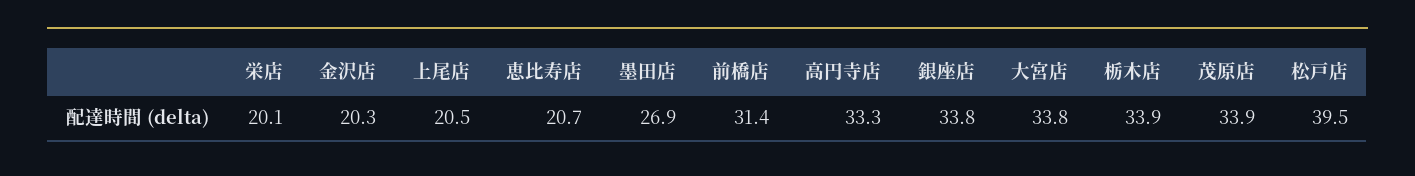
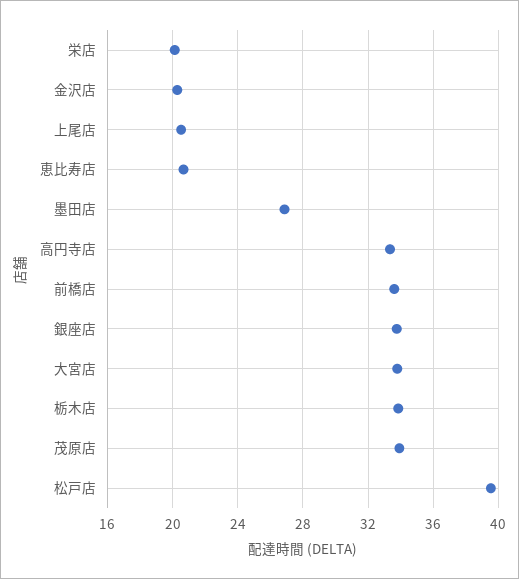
  {
    "栄店": 20.1,
    "金沢店": 20.3,
    "上尾店": 20.5,
    "恵比寿店": 20.7,
    "墨田店": 26.9,
-   "前橋店": 31.4,
+   "前橋店": 33.5,
    "高円寺店": 33.3,
    "銀座店": 33.8,
    "大宮店": 33.8,
    "栃木店": 33.9,
    "茂原店": 33.9,
    "松戸店": 39.5
  }

